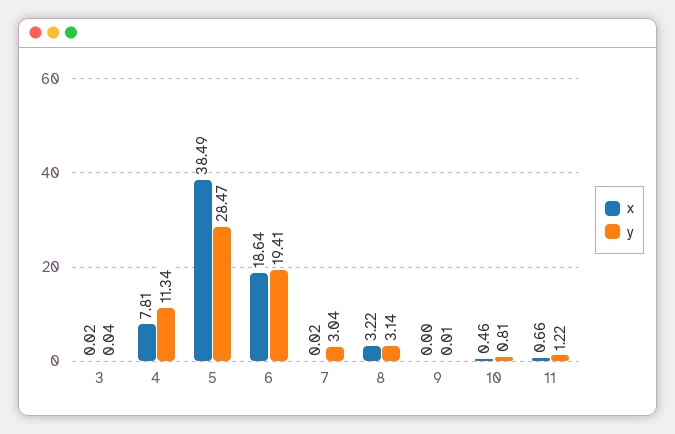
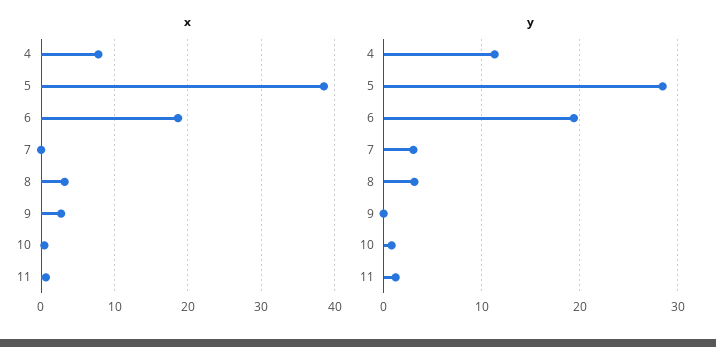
  {
    "x": {
-     "3": 0.02,
      "4": 7.81,
      "5": 38.49,
      "6": 18.64,
      "7": 0.02,
      "8": 3.22,
-     "9": 0,
+     "9": 3,
      "10": 0.46,
      "11": 0.66
    },
    "y": {
-     "3": 0.04,
      "4": 11.34,
      "5": 28.47,
      "6": 19.41,
      "7": 3.04,
      "8": 3.14,
      "9": 0.01,
      "10": 0.81,
      "11": 1.22
    }
  }

